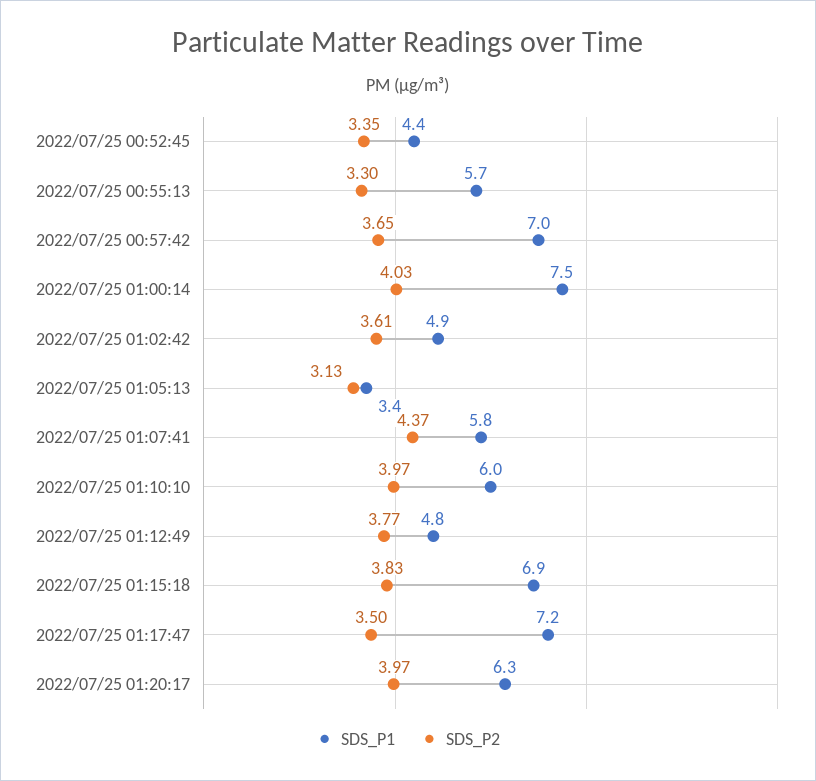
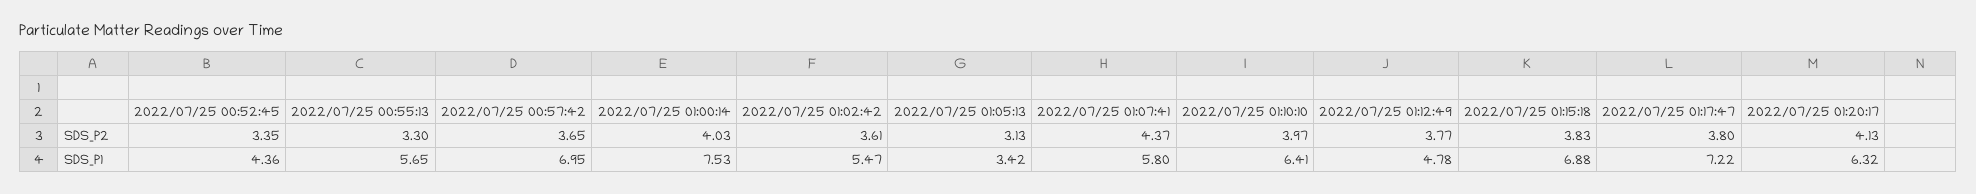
  {
    "SDS_P1": {
      "2022/07/25 00:52:45": 4.36,
      "2022/07/25 00:55:13": 5.65,
      "2022/07/25 00:57:42": 6.95,
      "2022/07/25 01:00:14": 7.53,
-     "2022/07/25 01:02:42": 4.9,
+     "2022/07/25 01:02:42": 5.47,
      "2022/07/25 01:05:13": 3.42,
      "2022/07/25 01:07:41": 5.8,
-     "2022/07/25 01:10:10": 6,
+     "2022/07/25 01:10:10": 6.41,
      "2022/07/25 01:12:49": 4.78,
      "2022/07/25 01:15:18": 6.88,
      "2022/07/25 01:17:47": 7.22,
      "2022/07/25 01:20:17": 6.32
    },
    "SDS_P2": {
      "2022/07/25 00:52:45": 3.35,
      "2022/07/25 00:55:13": 3.3,
      "2022/07/25 00:57:42": 3.65,
      "2022/07/25 01:00:14": 4.03,
      "2022/07/25 01:02:42": 3.61,
      "2022/07/25 01:05:13": 3.13,
      "2022/07/25 01:07:41": 4.37,
      "2022/07/25 01:10:10": 3.97,
      "2022/07/25 01:12:49": 3.77,
      "2022/07/25 01:15:18": 3.83,
-     "2022/07/25 01:17:47": 3.5,
+     "2022/07/25 01:17:47": 3.8,
-     "2022/07/25 01:20:17": 3.97
+     "2022/07/25 01:20:17": 4.13
    }
  }

